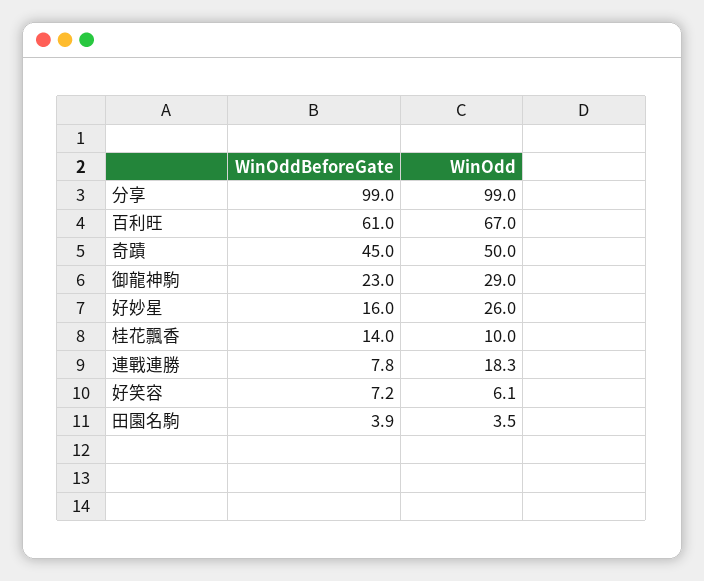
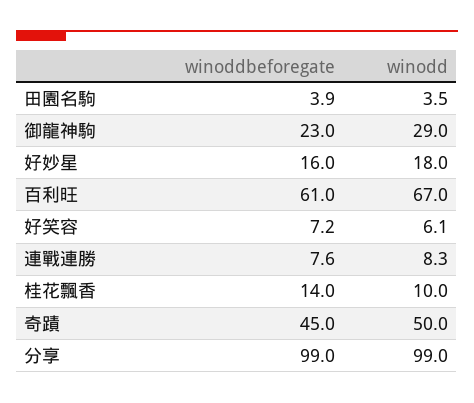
  {
    "WinOddBeforeGate": {
      "分享": 99,
      "百利旺": 61,
      "奇蹟": 45,
      "御龍神駒": 23,
      "好妙星": 16,
      "桂花飄香": 14,
-     "連戰連勝": 7.8,
+     "連戰連勝": 7.6,
      "好笑容": 7.2,
      "田園名駒": 3.9
    },
    "WinOdd": {
      "分享": 99,
      "百利旺": 67,
      "奇蹟": 50,
      "御龍神駒": 29,
-     "好妙星": 26,
+     "好妙星": 18,
      "桂花飄香": 10,
-     "連戰連勝": 18.3,
+     "連戰連勝": 8.3,
      "好笑容": 6.1,
      "田園名駒": 3.5
    }
  }

